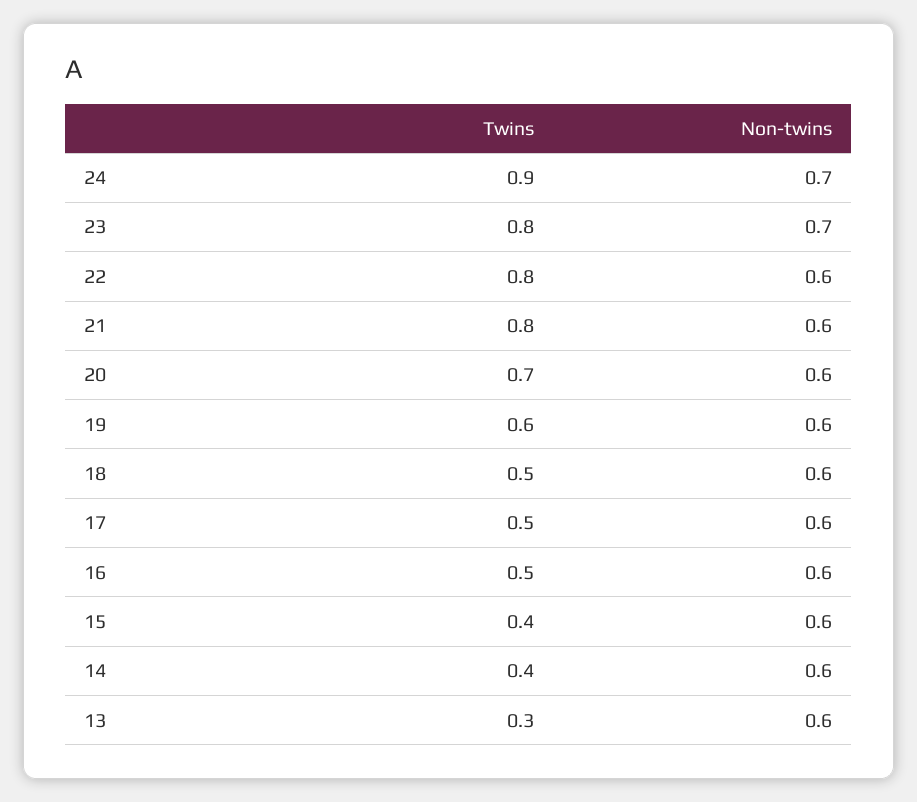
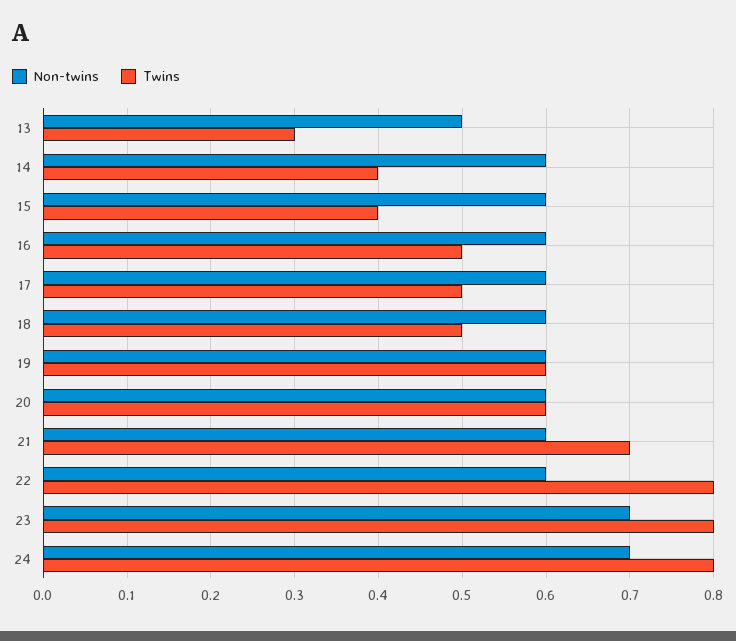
  {
    "Twins": {
-     "24": 0.9,
+     "24": 0.8,
      "23": 0.8,
      "22": 0.8,
-     "21": 0.8,
+     "21": 0.7,
-     "20": 0.7,
+     "20": 0.6,
      "19": 0.6,
      "18": 0.5,
      "17": 0.5,
      "16": 0.5,
      "15": 0.4,
      "14": 0.4,
      "13": 0.3
    },
    "Non-twins": {
      "24": 0.7,
      "23": 0.7,
      "22": 0.6,
      "21": 0.6,
      "20": 0.6,
      "19": 0.6,
      "18": 0.6,
      "17": 0.6,
      "16": 0.6,
      "15": 0.6,
      "14": 0.6,
-     "13": 0.6
+     "13": 0.5
    }
  }

